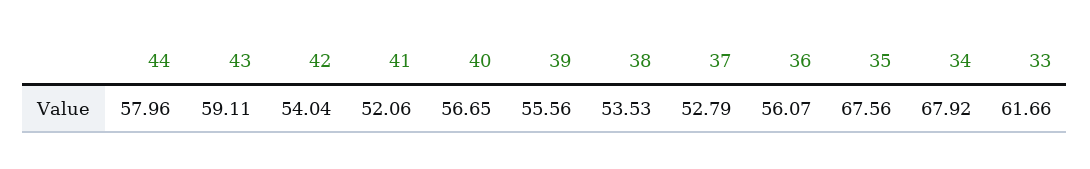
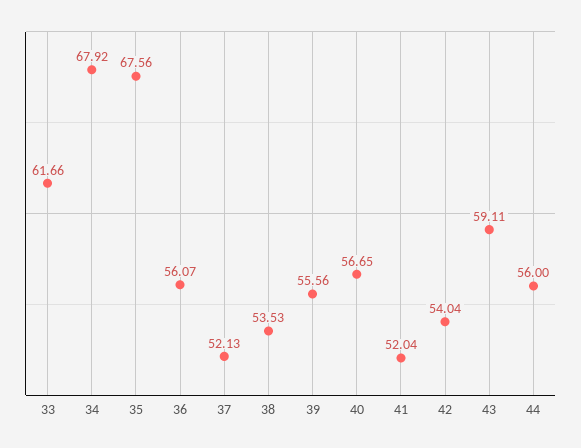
  {
-   "44": 57.96,
+   "44": 56,
    "43": 59.11,
    "42": 54.04,
-   "41": 52.06,
+   "41": 52.04,
    "40": 56.65,
    "39": 55.56,
    "38": 53.53,
-   "37": 52.79,
+   "37": 52.13,
    "36": 56.07,
    "35": 67.56,
    "34": 67.92,
    "33": 61.66
  }

